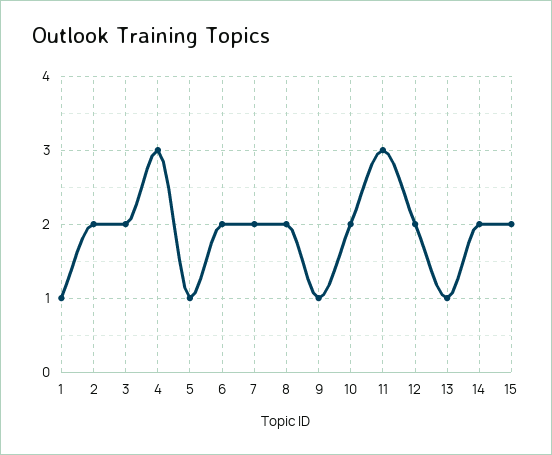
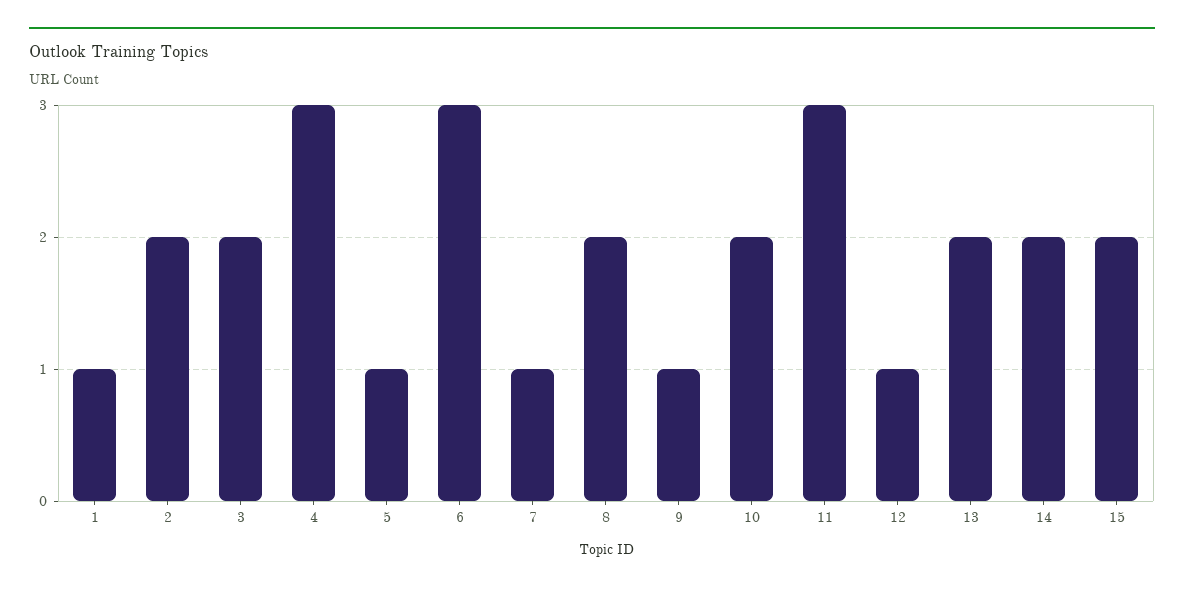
  {
    "1": 1,
    "2": 2,
    "3": 2,
    "4": 3,
    "5": 1,
-   "6": 2,
+   "6": 3,
-   "7": 2,
+   "7": 1,
    "8": 2,
    "9": 1,
    "10": 2,
    "11": 3,
-   "12": 2,
+   "12": 1,
-   "13": 1,
+   "13": 2,
    "14": 2,
    "15": 2
  }

